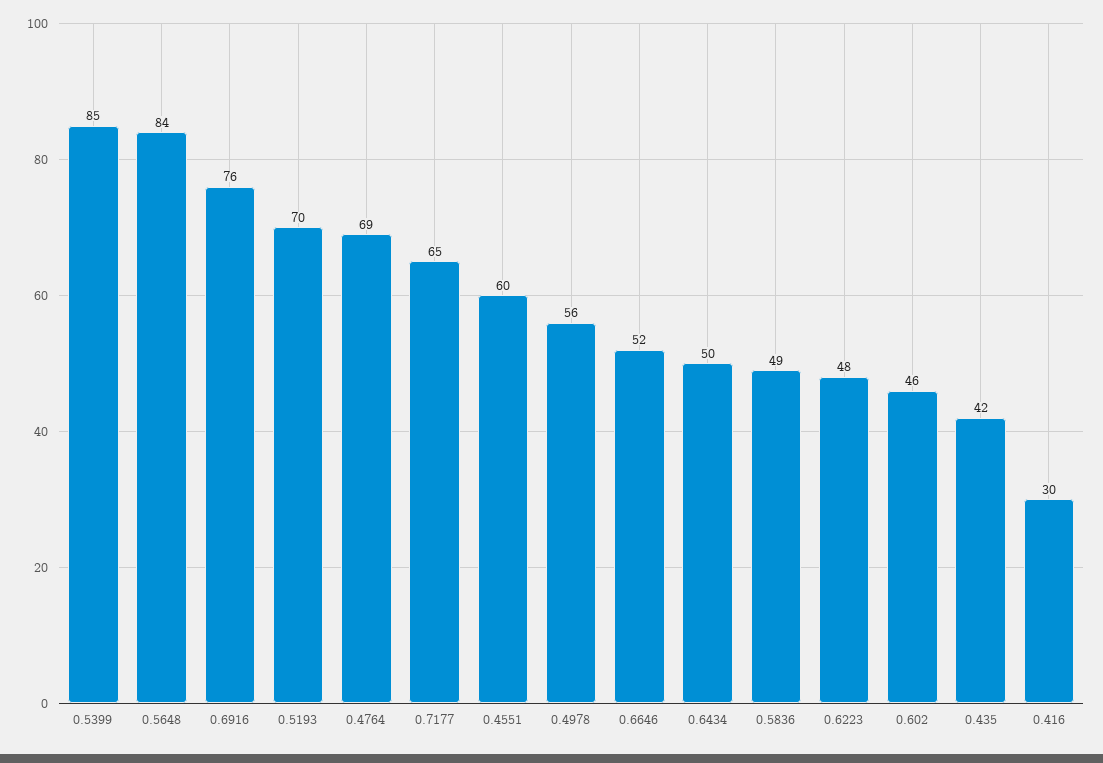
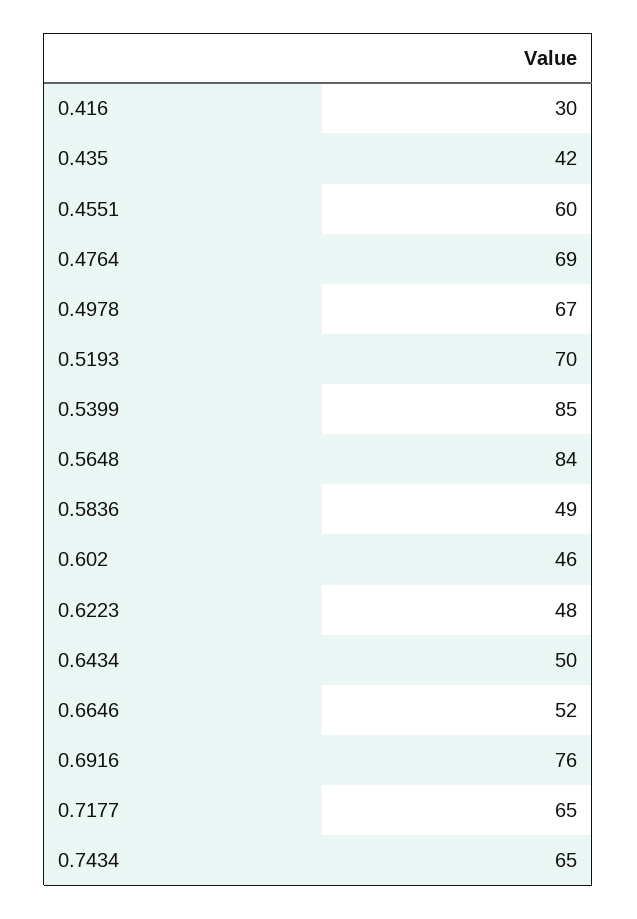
  {
    "0.5399": 85,
    "0.5648": 84,
    "0.6916": 76,
    "0.5193": 70,
    "0.4764": 69,
    "0.7177": 65,
    "0.4551": 60,
-   "0.4978": 56,
+   "0.4978": 67,
    "0.6646": 52,
    "0.6434": 50,
    "0.5836": 49,
    "0.6223": 48,
    "0.602": 46,
    "0.435": 42,
-   "0.416": 30
+   "0.416": 30,
+   "0.7434": 65
  }

